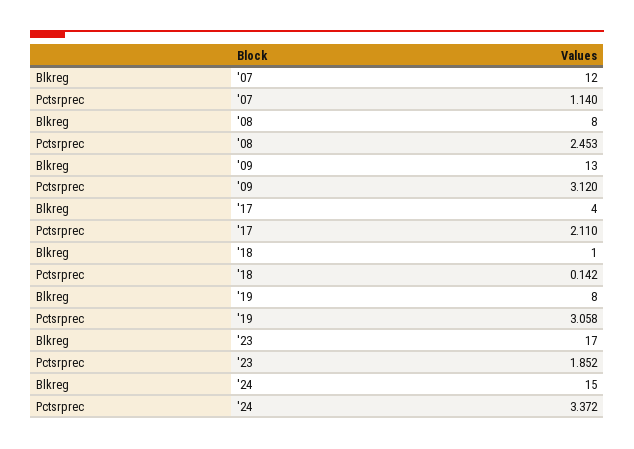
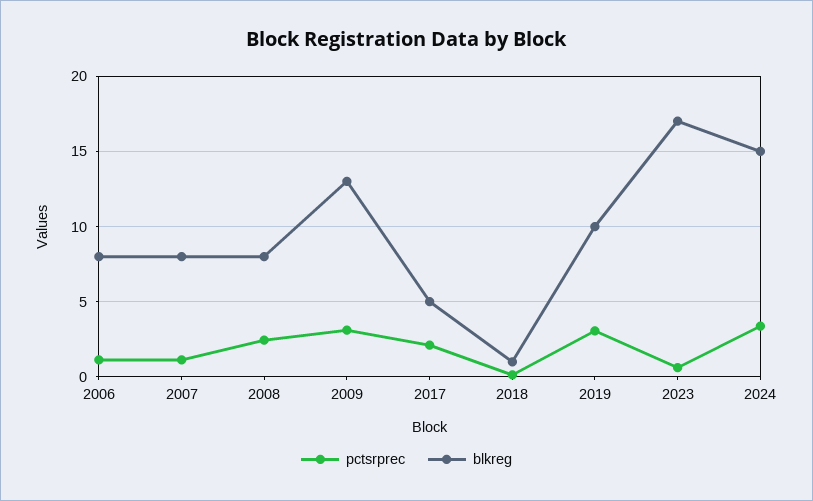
  {
    "Blkreg": {
-     "'07": 12,
+     "'07": 8,
      "'08": 8,
      "'09": 13,
-     "'17": 4,
+     "'17": 5,
      "'18": 1,
-     "'19": 8,
+     "'19": 10,
      "'23": 17,
-     "'24": 15
+     "'24": 15,
+     "2006": 8
    },
    "Pctsrprec": {
      "'07": 1.14,
      "'08": 2.453,
      "'09": 3.12,
      "'17": 2.11,
      "'18": 0.142,
      "'19": 3.058,
-     "'23": 1.852,
+     "'23": 0.5,
-     "'24": 3.372
+     "'24": 3.372,
+     "2006": 1
    }
  }

